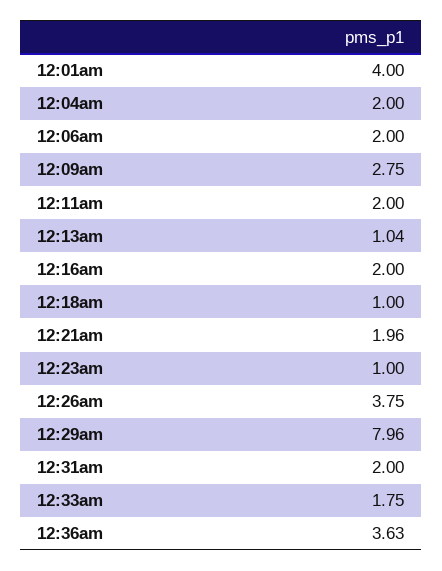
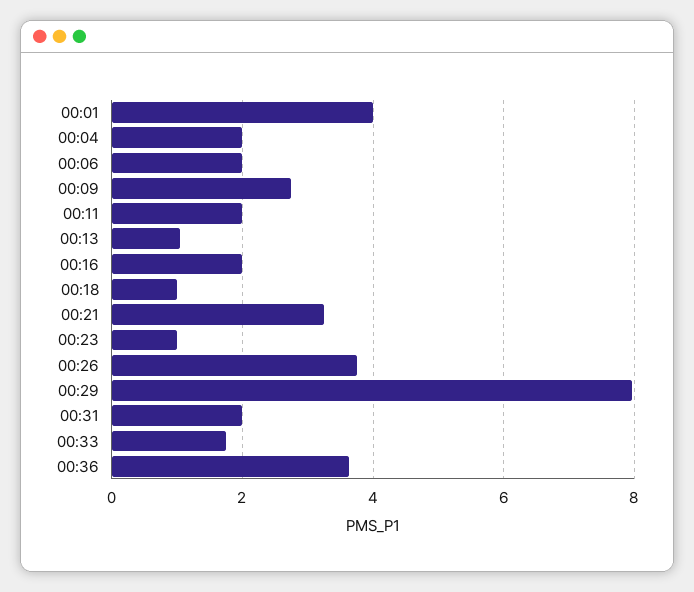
  {
    "12:01am": 4,
    "12:04am": 2,
    "12:06am": 2,
    "12:09am": 2.75,
    "12:11am": 2,
    "12:13am": 1.04,
    "12:16am": 2,
    "12:18am": 1,
-   "12:21am": 1.96,
+   "12:21am": 3.2,
    "12:23am": 1,
    "12:26am": 3.75,
    "12:29am": 7.96,
    "12:31am": 2,
    "12:33am": 1.75,
    "12:36am": 3.63
  }

